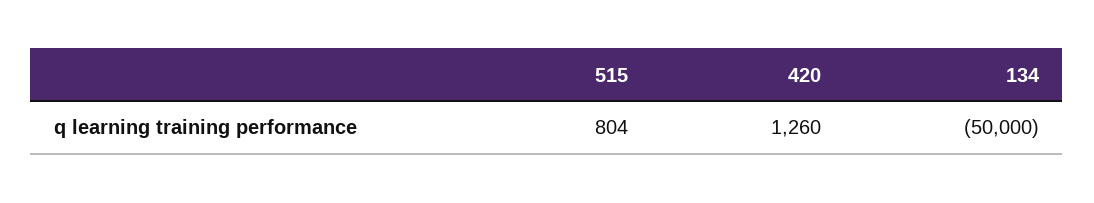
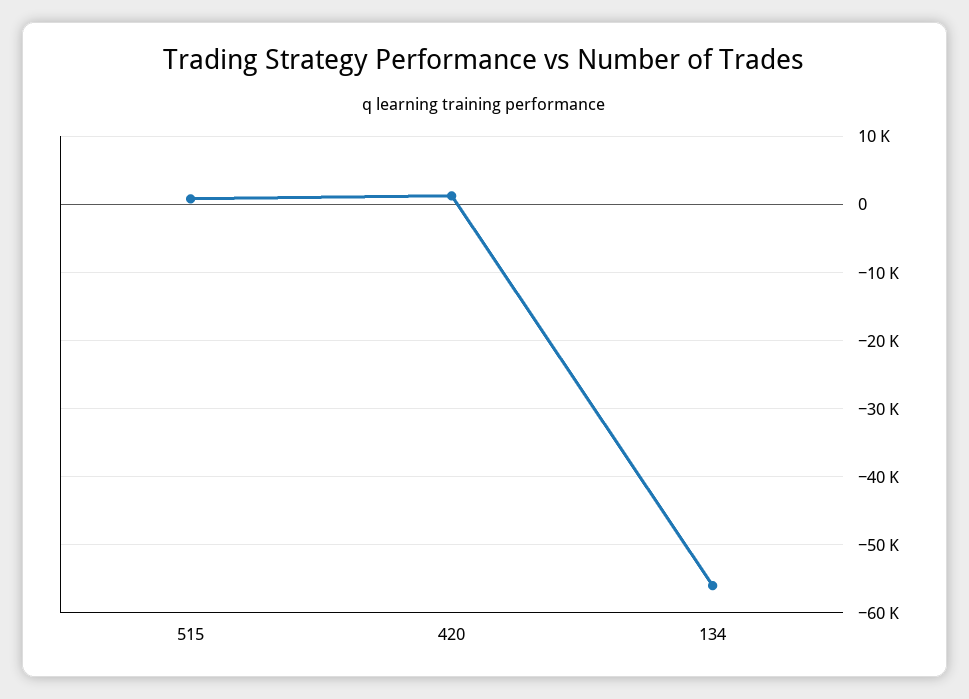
  {
    "515": 804,
    "420": 1260,
-   "134": -50000
+   "134": -56000
  }

